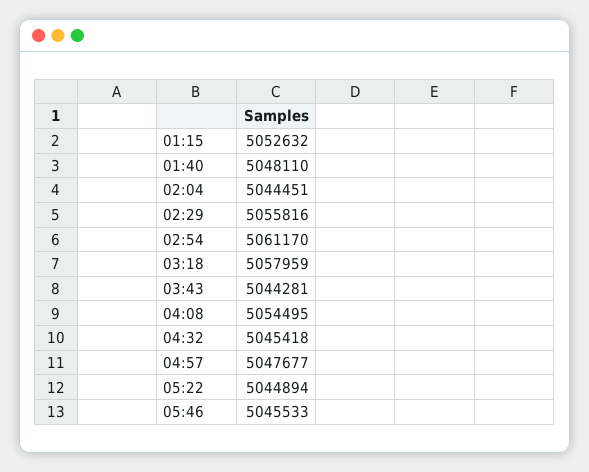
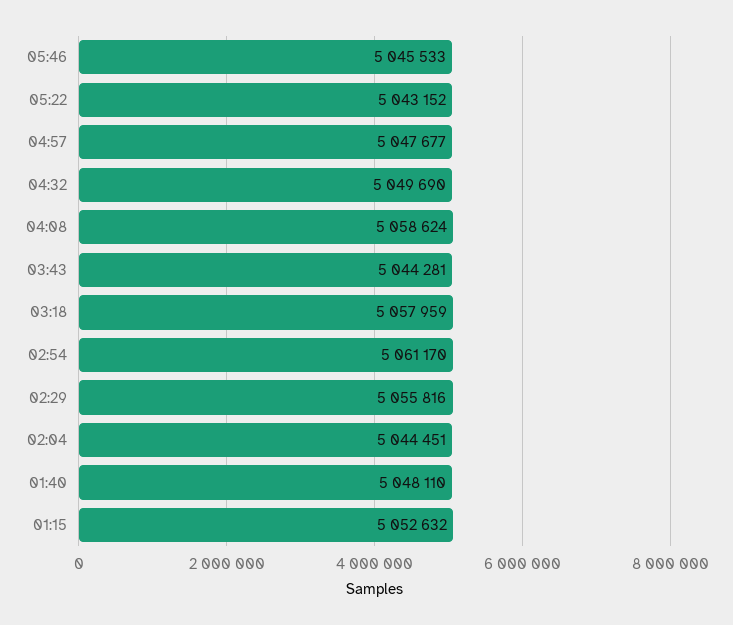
  {
    "01:15": 5052632,
    "01:40": 5048110,
    "02:04": 5044451,
    "02:29": 5055816,
    "02:54": 5061170,
    "03:18": 5057959,
    "03:43": 5044281,
-   "04:08": 5054495,
+   "04:08": 5058624,
-   "04:32": 5045418,
+   "04:32": 5049690,
    "04:57": 5047677,
-   "05:22": 5044894,
+   "05:22": 5043152,
    "05:46": 5045533
  }

